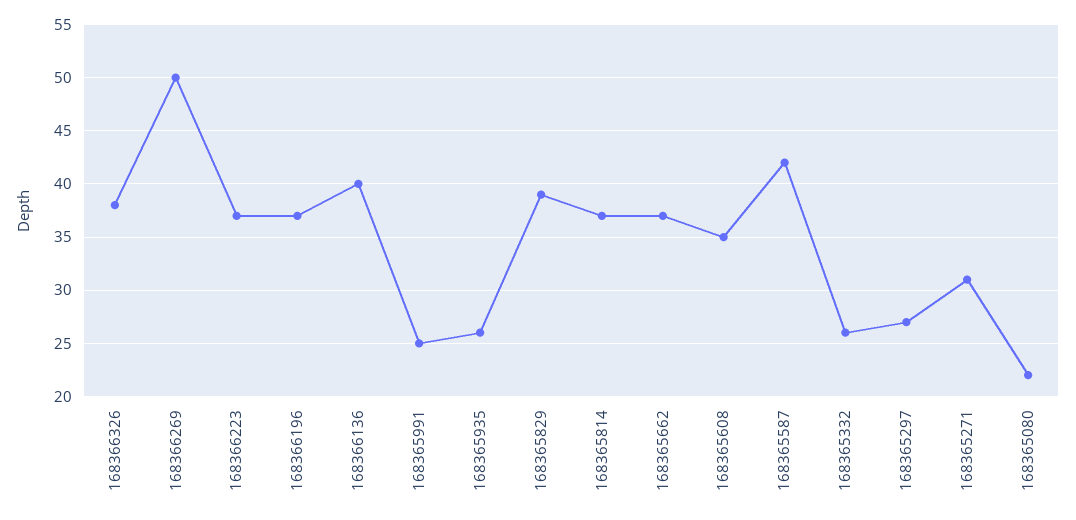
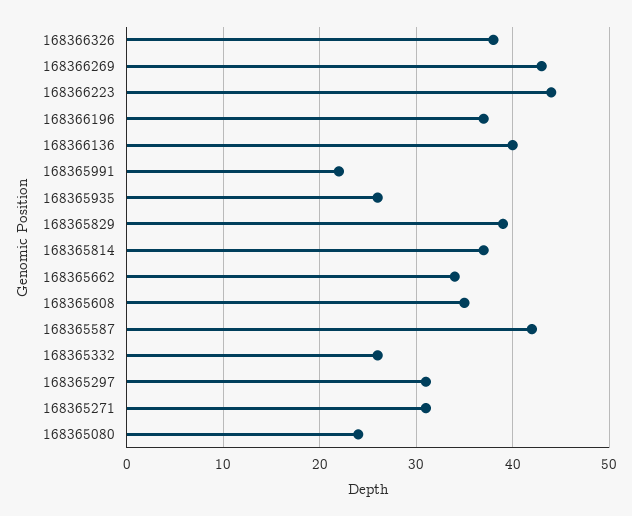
  {
    "168366326": 38,
-   "168366269": 50,
+   "168366269": 43,
-   "168366223": 37,
+   "168366223": 44,
    "168366196": 37,
    "168366136": 40,
-   "168365991": 25,
+   "168365991": 22,
    "168365935": 26,
    "168365829": 39,
    "168365814": 37,
-   "168365662": 37,
+   "168365662": 34,
    "168365608": 35,
    "168365587": 42,
    "168365332": 26,
-   "168365297": 27,
+   "168365297": 31,
    "168365271": 31,
-   "168365080": 22
+   "168365080": 24
  }

